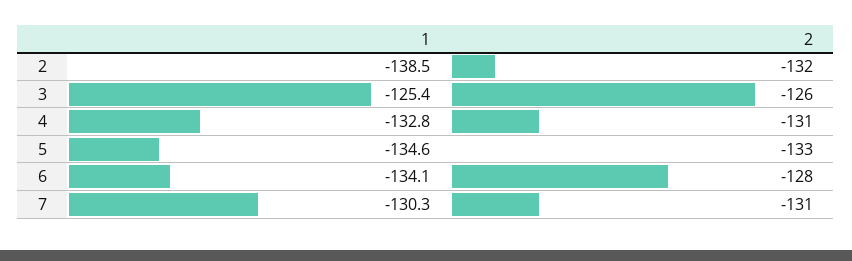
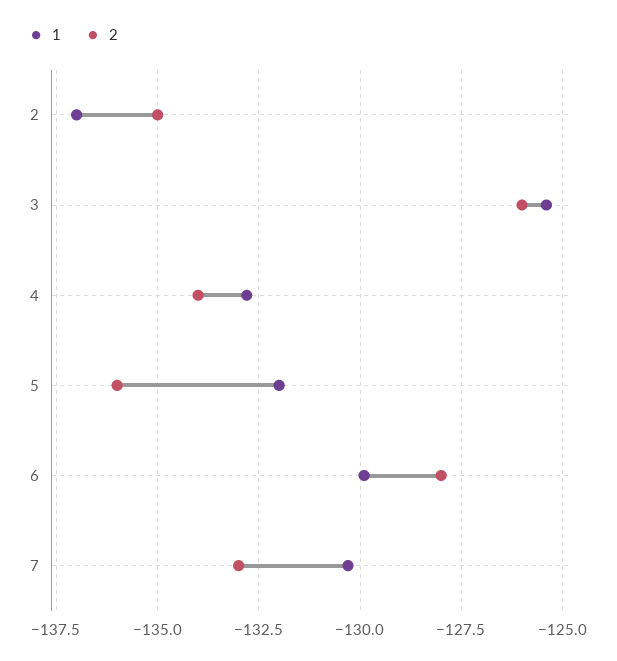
  {
    "1": {
-     "2": -138.5,
+     "2": -137,
      "3": -125.4,
      "4": -132.8,
-     "5": -134.6,
+     "5": -132,
-     "6": -134.1,
+     "6": -130,
      "7": -130.3
    },
    "2": {
-     "2": -132,
+     "2": -135,
      "3": -126,
-     "4": -131,
+     "4": -134,
-     "5": -133,
+     "5": -136,
      "6": -128,
-     "7": -131
+     "7": -133
    }
  }

